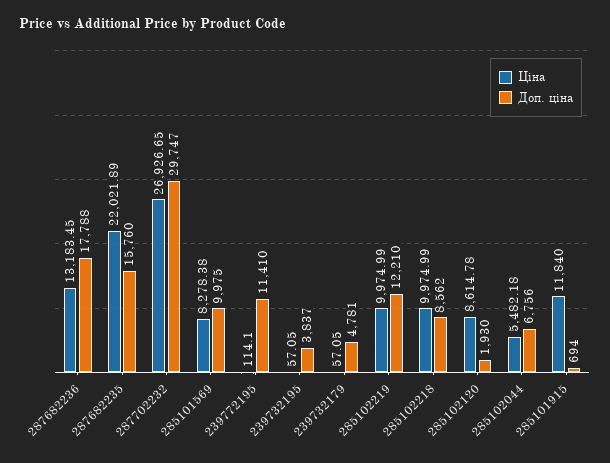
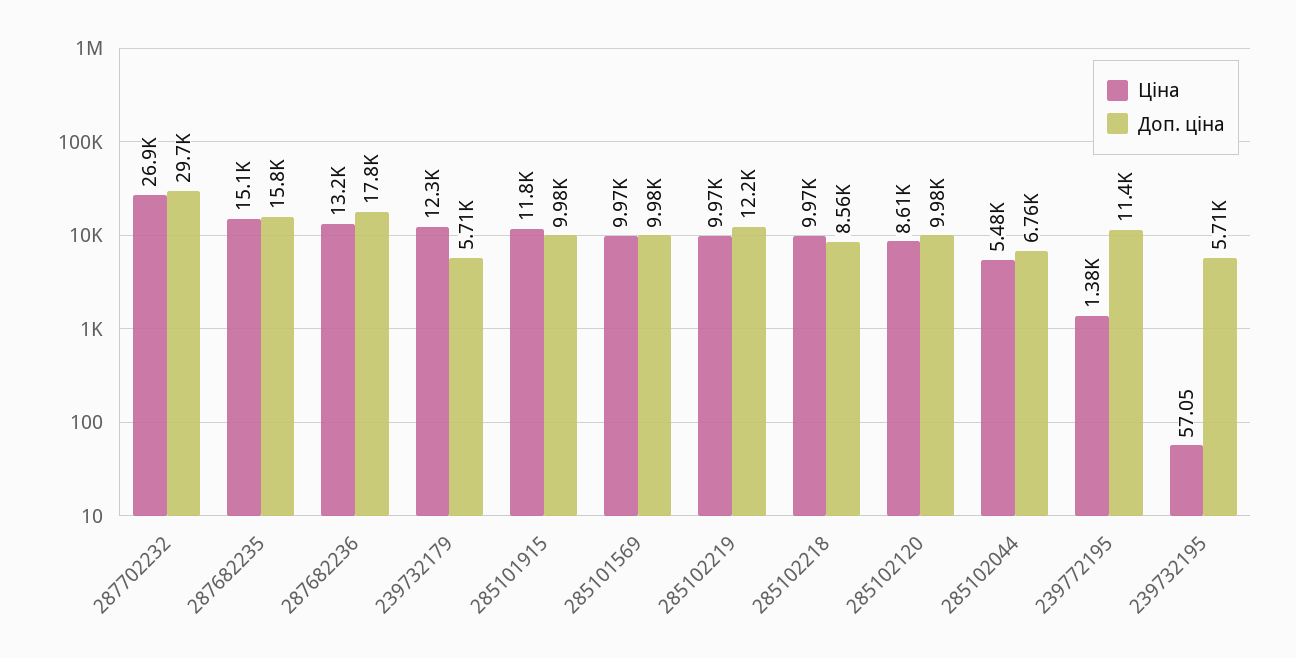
  {
    "Ціна": {
      "287682236": 13183.45,
-     "287682235": 22021.89,
+     "287682235": 15100,
      "287702232": 26926.65,
-     "285101569": 8278.38,
+     "285101569": 9970,
-     "239772195": 114.1,
+     "239772195": 1380,
      "239732195": 57.05,
-     "239732179": 57.05,
+     "239732179": 12300,
      "285102219": 9974.99,
      "285102218": 9974.99,
      "285102120": 8614.78,
      "285102044": 5482.18,
      "285101915": 11840
    },
    "Доп. ціна": {
      "287682236": 17788,
      "287682235": 15760,
      "287702232": 29747,
      "285101569": 9975,
      "239772195": 11410,
-     "239732195": 3837,
+     "239732195": 5710,
-     "239732179": 4781,
+     "239732179": 5710,
      "285102219": 12210,
      "285102218": 8562,
-     "285102120": 1930,
+     "285102120": 9980,
      "285102044": 6756,
-     "285101915": 694
+     "285101915": 9980
    }
  }

